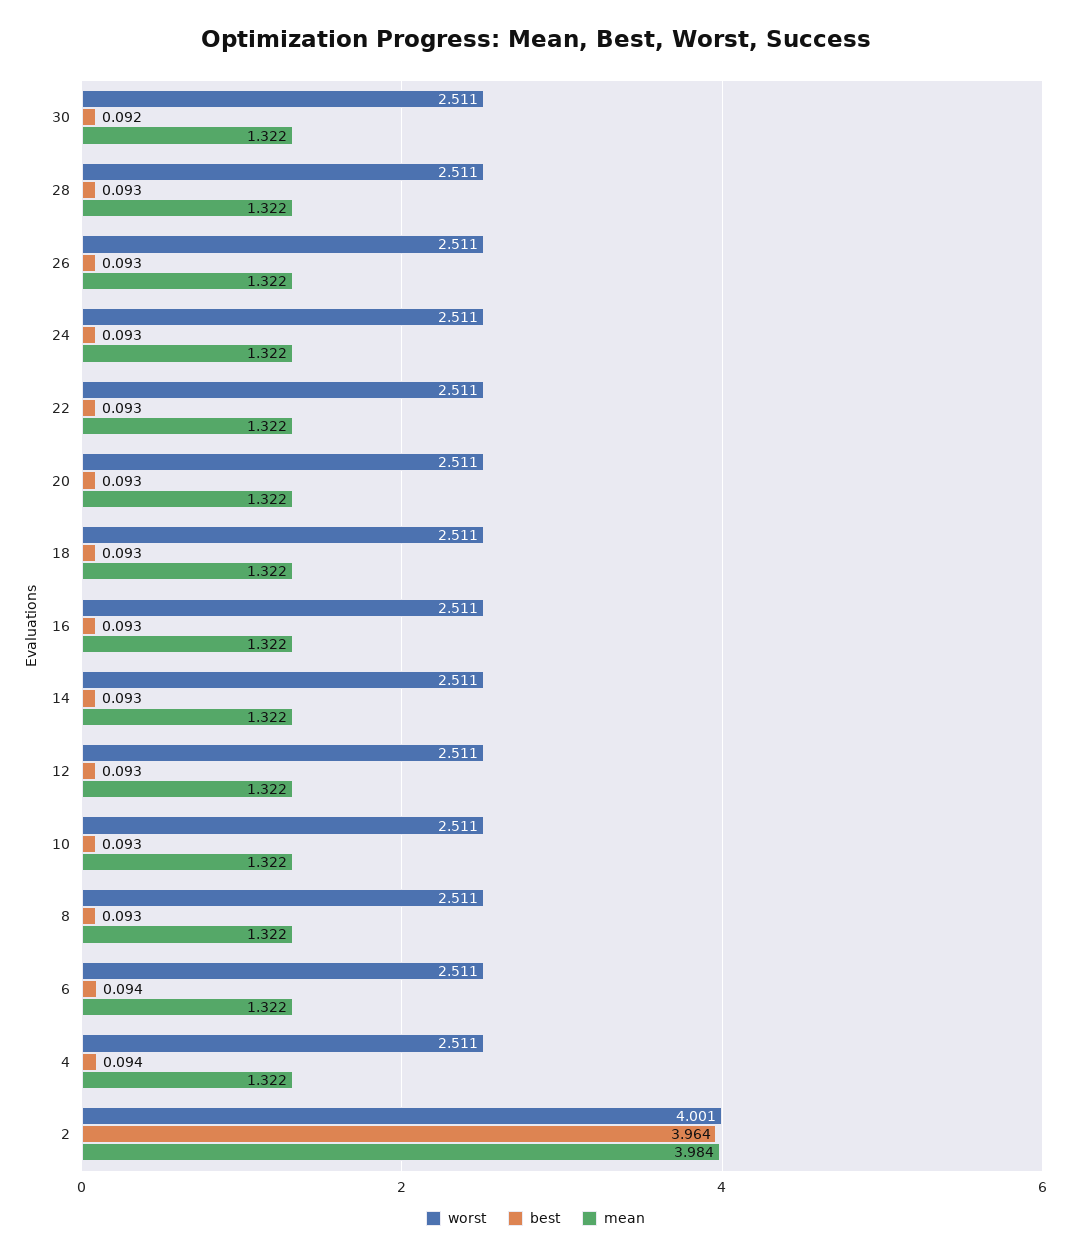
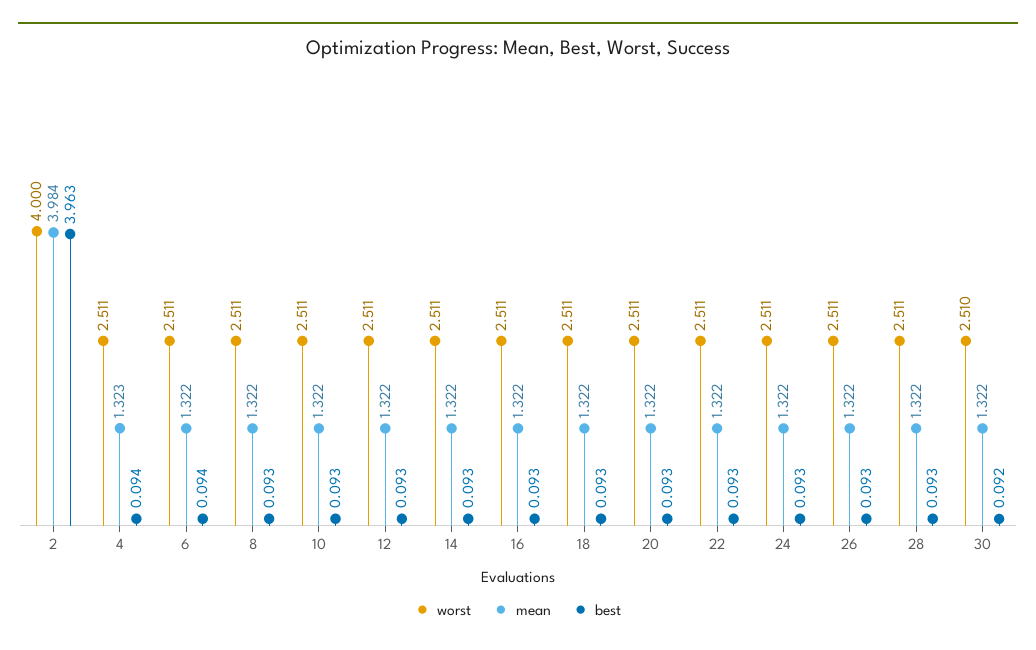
  {
    "worst": {
-     "30": 2.511,
+     "30": 2.51,
      "28": 2.511,
      "26": 2.511,
      "24": 2.511,
      "22": 2.511,
      "20": 2.511,
      "18": 2.511,
      "16": 2.511,
      "14": 2.511,
      "12": 2.511,
      "10": 2.511,
      "8": 2.511,
      "6": 2.511,
      "4": 2.511,
-     "2": 4.001
+     "2": 4
    },
    "best": {
      "30": 0.092,
      "28": 0.093,
      "26": 0.093,
      "24": 0.093,
      "22": 0.093,
      "20": 0.093,
      "18": 0.093,
      "16": 0.093,
      "14": 0.093,
      "12": 0.093,
      "10": 0.093,
      "8": 0.093,
      "6": 0.094,
      "4": 0.094,
-     "2": 3.964
+     "2": 3.963
    },
    "mean": {
      "30": 1.322,
      "28": 1.322,
      "26": 1.322,
      "24": 1.322,
      "22": 1.322,
      "20": 1.322,
      "18": 1.322,
      "16": 1.322,
      "14": 1.322,
      "12": 1.322,
      "10": 1.322,
      "8": 1.322,
      "6": 1.322,
-     "4": 1.322,
+     "4": 1.323,
      "2": 3.984
    }
  }

